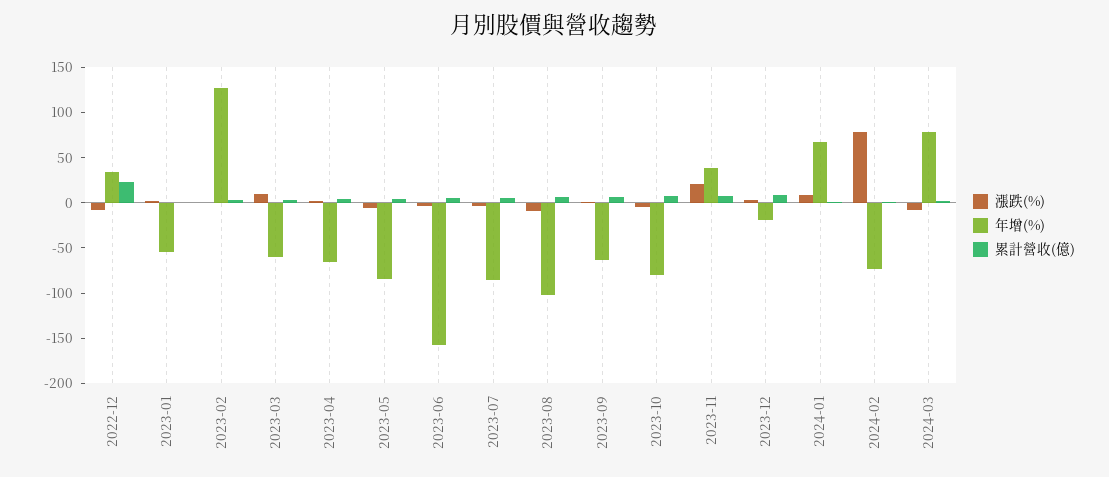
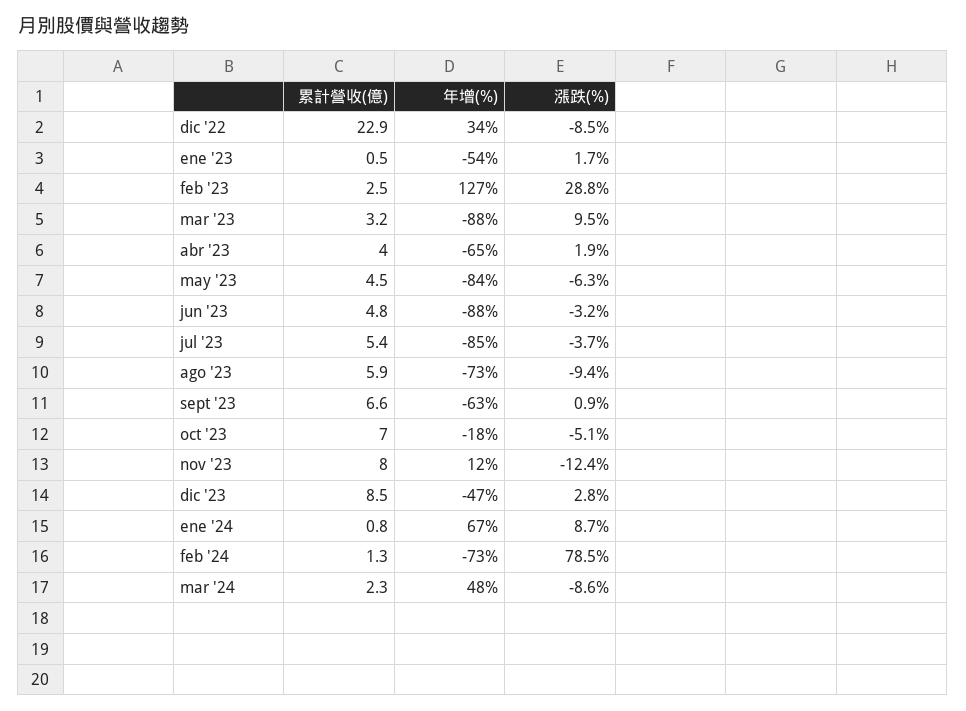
  {
    "漲跌(%)": {
      "2022-12": -8.5,
      "2023-01": 1.7,
-     "2023-02": 0,
+     "2023-02": 28.8,
      "2023-03": 9.5,
      "2023-04": 1.9,
      "2023-05": -6.3,
      "2023-06": -3.2,
      "2023-07": -3.7,
      "2023-08": -9.4,
      "2023-09": 0.9,
      "2023-10": -5.1,
-     "2023-11": 20,
+     "2023-11": -12.4,
      "2023-12": 2.8,
      "2024-01": 8.7,
      "2024-02": 78.5,
      "2024-03": -8.6
    },
    "年增(%)": {
      "2022-12": 34,
      "2023-01": -54,
      "2023-02": 127,
-     "2023-03": -60,
+     "2023-03": -88,
      "2023-04": -65,
      "2023-05": -84,
-     "2023-06": -160,
+     "2023-06": -88,
      "2023-07": -85,
-     "2023-08": -100,
+     "2023-08": -73,
      "2023-09": -63,
-     "2023-10": -80,
+     "2023-10": -18,
-     "2023-11": 40,
+     "2023-11": 12,
-     "2023-12": -20,
+     "2023-12": -47,
      "2024-01": 67,
      "2024-02": -73,
-     "2024-03": 80
+     "2024-03": 48
    },
    "累計營收(億)": {
      "2022-12": 22.9,
      "2023-01": 0.5,
      "2023-02": 2.5,
      "2023-03": 3.2,
      "2023-04": 4,
      "2023-05": 4.5,
      "2023-06": 4.8,
      "2023-07": 5.4,
      "2023-08": 5.9,
      "2023-09": 6.6,
      "2023-10": 7,
      "2023-11": 8,
      "2023-12": 8.5,
      "2024-01": 0.8,
      "2024-02": 1.3,
      "2024-03": 2.3
    }
  }

